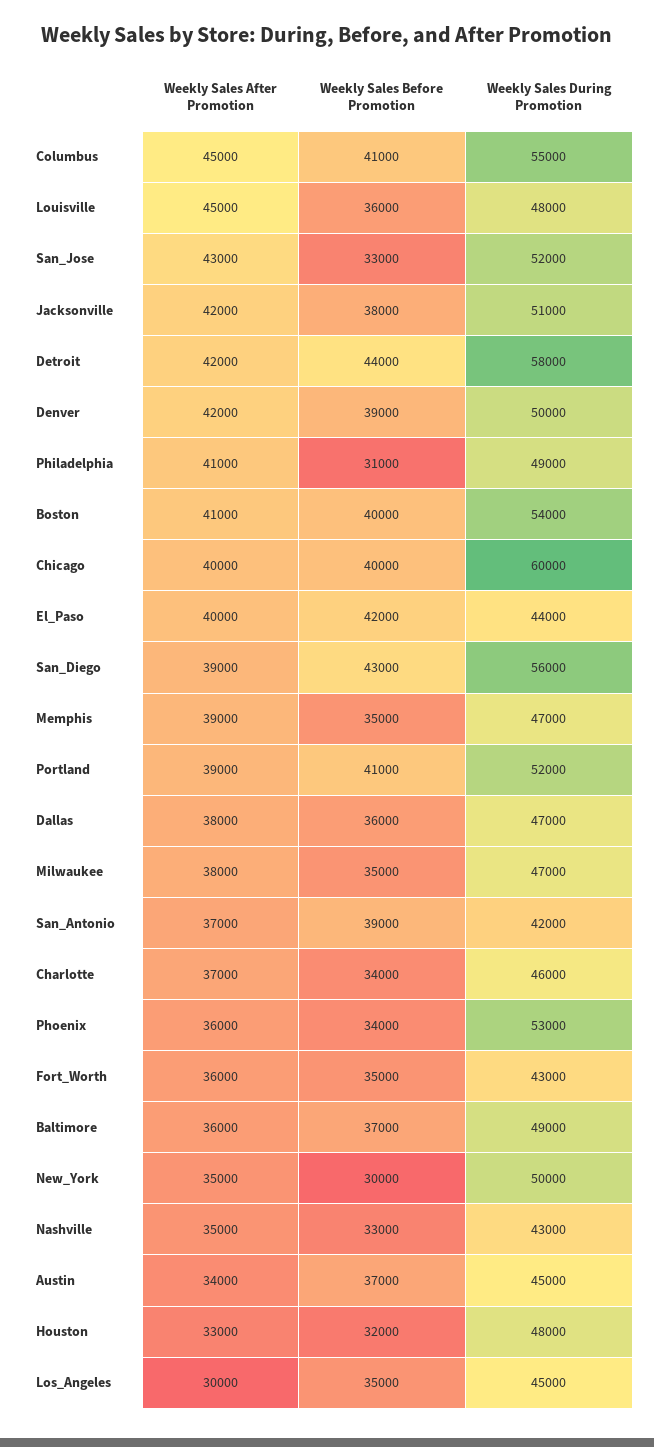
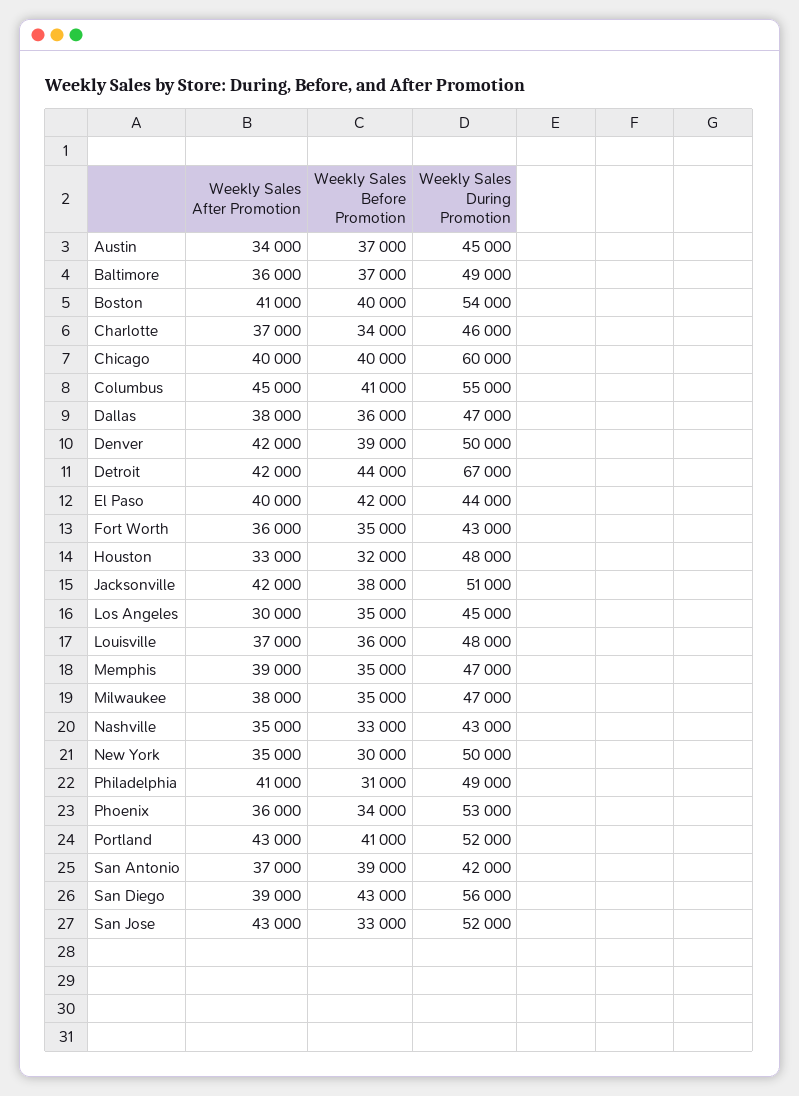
  {
    "Weekly Sales After Promotion": {
      "Columbus": 45000,
-     "Louisville": 45000,
+     "Louisville": 37000,
      "San_Jose": 43000,
      "Jacksonville": 42000,
      "Detroit": 42000,
      "Denver": 42000,
      "Philadelphia": 41000,
      "Boston": 41000,
      "Chicago": 40000,
      "El_Paso": 40000,
      "San_Diego": 39000,
      "Memphis": 39000,
-     "Portland": 39000,
+     "Portland": 43000,
      "Dallas": 38000,
      "Milwaukee": 38000,
      "San_Antonio": 37000,
      "Charlotte": 37000,
      "Phoenix": 36000,
      "Fort_Worth": 36000,
      "Baltimore": 36000,
      "New_York": 35000,
      "Nashville": 35000,
      "Austin": 34000,
      "Houston": 33000,
      "Los_Angeles": 30000
    },
    "Weekly Sales Before Promotion": {
      "Columbus": 41000,
      "Louisville": 36000,
      "San_Jose": 33000,
      "Jacksonville": 38000,
      "Detroit": 44000,
      "Denver": 39000,
      "Philadelphia": 31000,
      "Boston": 40000,
      "Chicago": 40000,
      "El_Paso": 42000,
      "San_Diego": 43000,
      "Memphis": 35000,
      "Portland": 41000,
      "Dallas": 36000,
      "Milwaukee": 35000,
      "San_Antonio": 39000,
      "Charlotte": 34000,
      "Phoenix": 34000,
      "Fort_Worth": 35000,
      "Baltimore": 37000,
      "New_York": 30000,
      "Nashville": 33000,
      "Austin": 37000,
      "Houston": 32000,
      "Los_Angeles": 35000
    },
    "Weekly Sales During Promotion": {
      "Columbus": 55000,
      "Louisville": 48000,
      "San_Jose": 52000,
      "Jacksonville": 51000,
-     "Detroit": 58000,
+     "Detroit": 67000,
      "Denver": 50000,
      "Philadelphia": 49000,
      "Boston": 54000,
      "Chicago": 60000,
      "El_Paso": 44000,
      "San_Diego": 56000,
      "Memphis": 47000,
      "Portland": 52000,
      "Dallas": 47000,
      "Milwaukee": 47000,
      "San_Antonio": 42000,
      "Charlotte": 46000,
      "Phoenix": 53000,
      "Fort_Worth": 43000,
      "Baltimore": 49000,
      "New_York": 50000,
      "Nashville": 43000,
      "Austin": 45000,
      "Houston": 48000,
      "Los_Angeles": 45000
    }
  }

